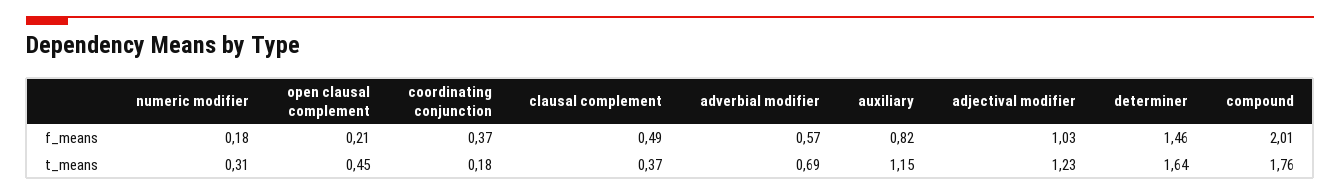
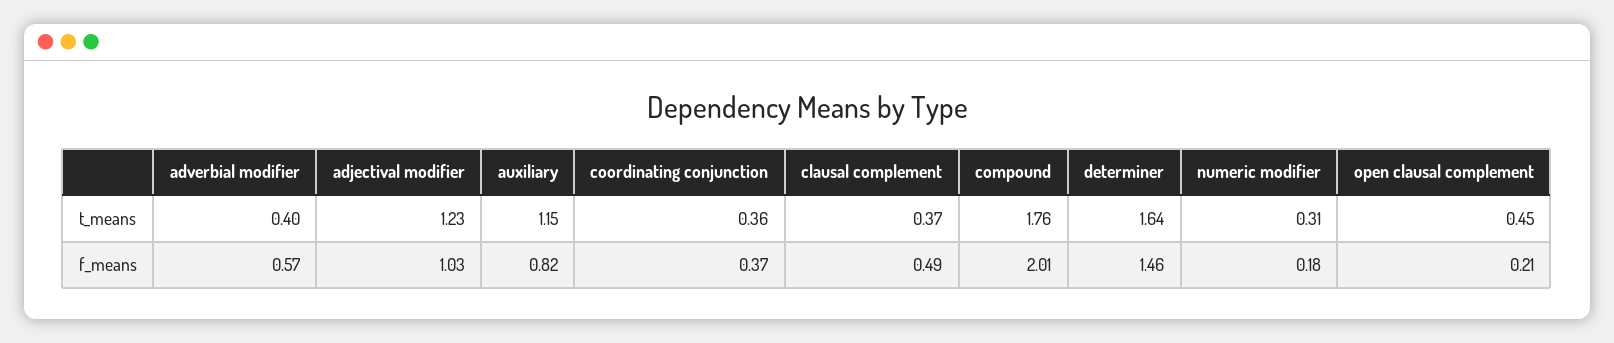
  {
    "numeric modifier": {
      "f_means": 0.18,
      "t_means": 0.31
    },
    "open clausal complement": {
      "f_means": 0.21,
      "t_means": 0.45
    },
    "coordinating conjunction": {
      "f_means": 0.37,
-     "t_means": 0.18
+     "t_means": 0.36
    },
    "clausal complement": {
      "f_means": 0.49,
      "t_means": 0.37
    },
    "adverbial modifier": {
      "f_means": 0.57,
-     "t_means": 0.69
+     "t_means": 0.4
    },
    "auxiliary": {
      "f_means": 0.82,
      "t_means": 1.15
    },
    "adjectival modifier": {
      "f_means": 1.03,
      "t_means": 1.23
    },
    "determiner": {
      "f_means": 1.46,
      "t_means": 1.64
    },
    "compound": {
      "f_means": 2.01,
      "t_means": 1.76
    }
  }

